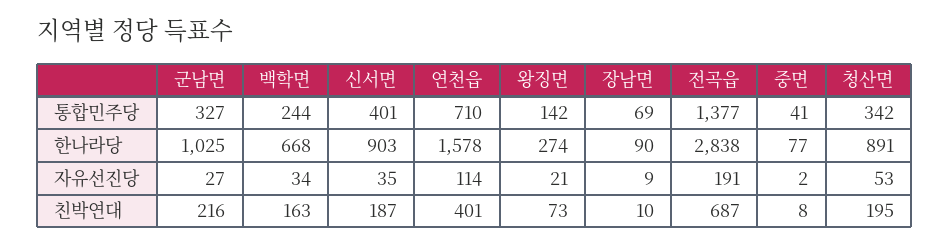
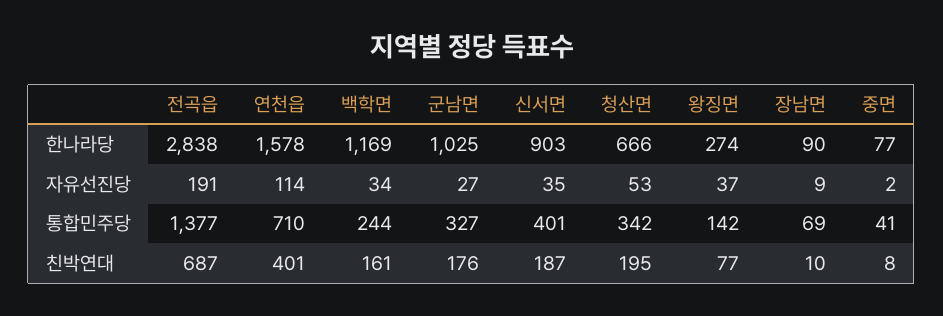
  {
    "군남면": {
      "통합민주당": 327,
      "한나라당": 1025,
      "자유선진당": 27,
-     "친박연대": 216
+     "친박연대": 176
    },
    "백학면": {
      "통합민주당": 244,
-     "한나라당": 668,
+     "한나라당": 1169,
      "자유선진당": 34,
-     "친박연대": 163
+     "친박연대": 161
    },
    "신서면": {
      "통합민주당": 401,
      "한나라당": 903,
      "자유선진당": 35,
      "친박연대": 187
    },
    "연천읍": {
      "통합민주당": 710,
      "한나라당": 1578,
      "자유선진당": 114,
      "친박연대": 401
    },
    "왕징면": {
      "통합민주당": 142,
      "한나라당": 274,
-     "자유선진당": 21,
+     "자유선진당": 37,
-     "친박연대": 73
+     "친박연대": 77
    },
    "장남면": {
      "통합민주당": 69,
      "한나라당": 90,
      "자유선진당": 9,
      "친박연대": 10
    },
    "전곡읍": {
      "통합민주당": 1377,
      "한나라당": 2838,
      "자유선진당": 191,
      "친박연대": 687
    },
    "중면": {
      "통합민주당": 41,
      "한나라당": 77,
      "자유선진당": 2,
      "친박연대": 8
    },
    "청산면": {
      "통합민주당": 342,
-     "한나라당": 891,
+     "한나라당": 666,
      "자유선진당": 53,
      "친박연대": 195
    }
  }

